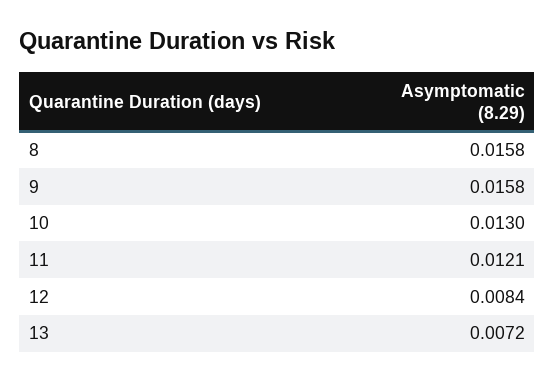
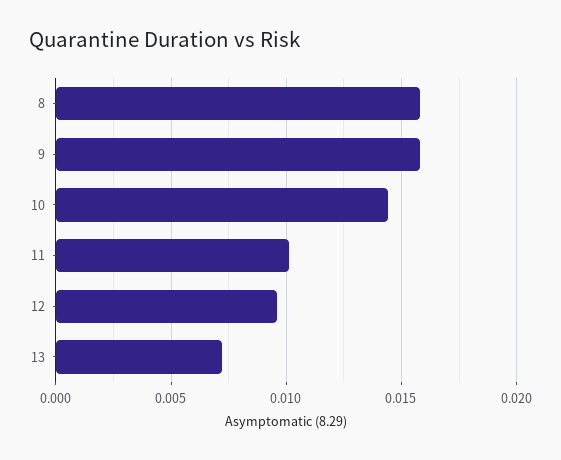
  {
    "8": 0.0158,
    "9": 0.0158,
-   "10": 0.013,
+   "10": 0.0145,
-   "11": 0.0121,
+   "11": 0.01,
-   "12": 0.0084,
+   "12": 0.0095,
    "13": 0.0072
  }

